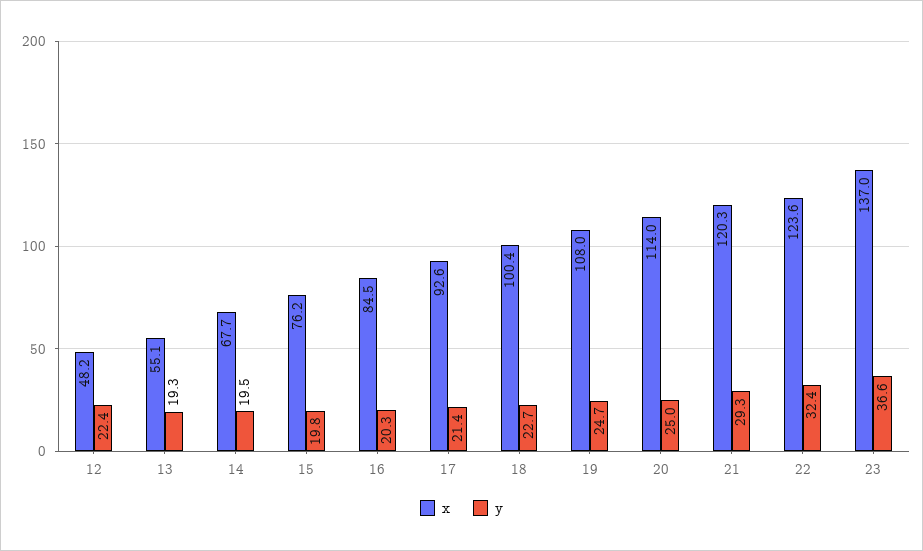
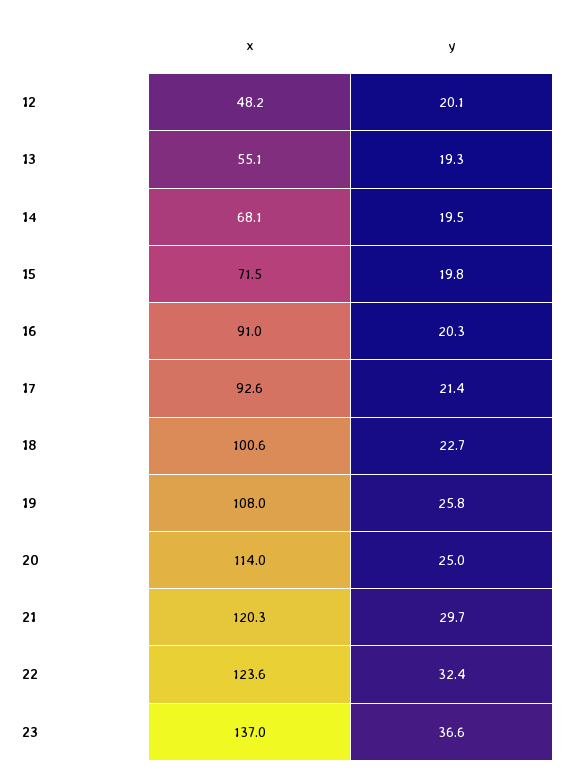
  {
    "x": {
      "12": 48.2,
      "13": 55.1,
-     "14": 67.7,
+     "14": 68.1,
-     "15": 76.2,
+     "15": 71.5,
-     "16": 84.5,
+     "16": 91,
      "17": 92.6,
-     "18": 100.4,
+     "18": 100.6,
      "19": 108,
      "20": 114,
      "21": 120.3,
      "22": 123.6,
      "23": 137
    },
    "y": {
-     "12": 22.4,
+     "12": 20.1,
      "13": 19.3,
      "14": 19.5,
      "15": 19.8,
      "16": 20.3,
      "17": 21.4,
      "18": 22.7,
-     "19": 24.7,
+     "19": 25.8,
      "20": 25,
-     "21": 29.3,
+     "21": 29.7,
      "22": 32.4,
      "23": 36.6
    }
  }

